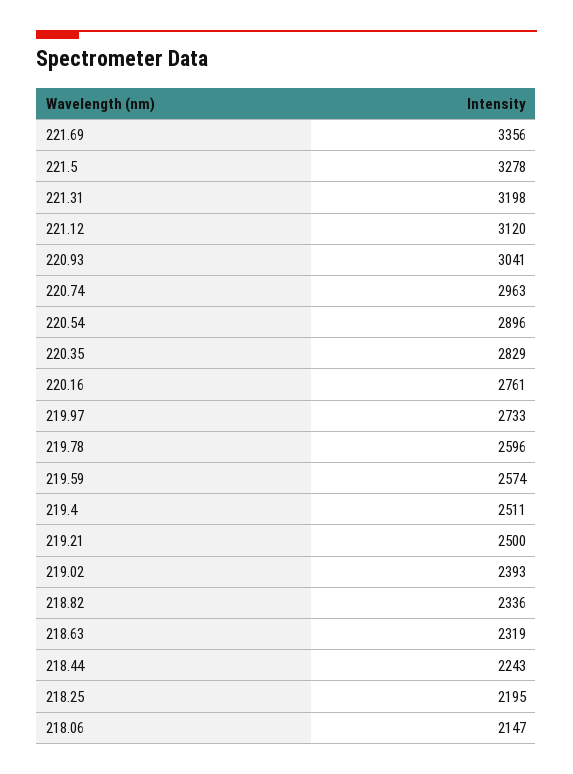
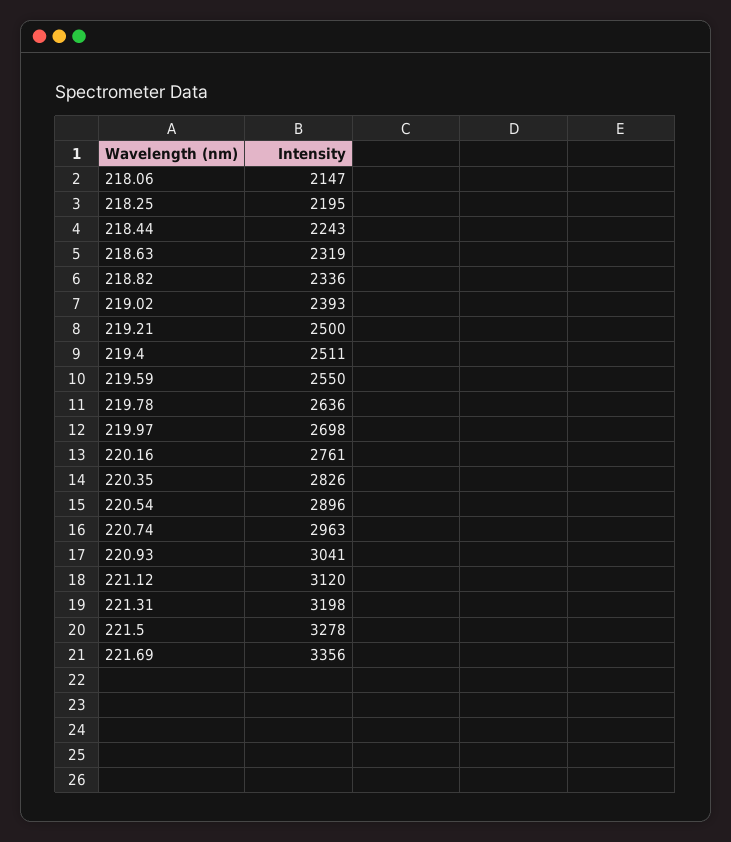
  {
    "221.69": 3356,
    "221.5": 3278,
    "221.31": 3198,
    "221.12": 3120,
    "220.93": 3041,
    "220.74": 2963,
    "220.54": 2896,
-   "220.35": 2829,
+   "220.35": 2826,
    "220.16": 2761,
-   "219.97": 2733,
+   "219.97": 2698,
-   "219.78": 2596,
+   "219.78": 2636,
-   "219.59": 2574,
+   "219.59": 2550,
    "219.4": 2511,
    "219.21": 2500,
    "219.02": 2393,
    "218.82": 2336,
    "218.63": 2319,
    "218.44": 2243,
    "218.25": 2195,
    "218.06": 2147
  }

